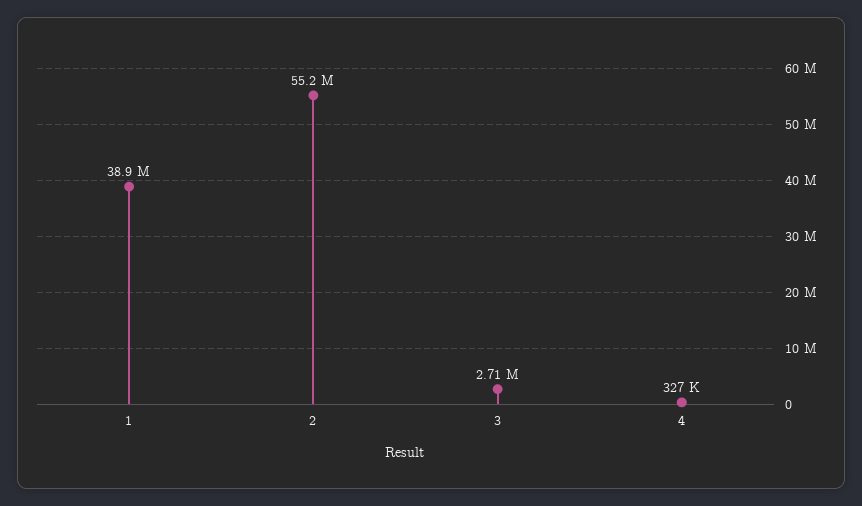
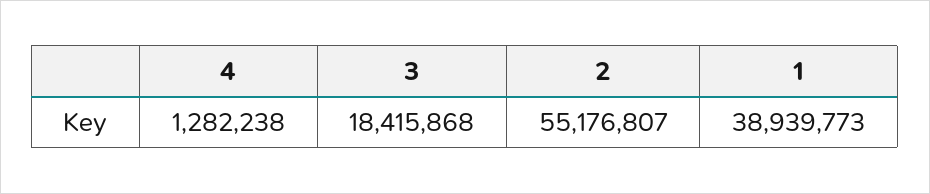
  {
    "1": 38939773,
    "2": 55176807,
-   "3": 2710000,
+   "3": 18415868,
-   "4": 327000
+   "4": 1282238
  }

